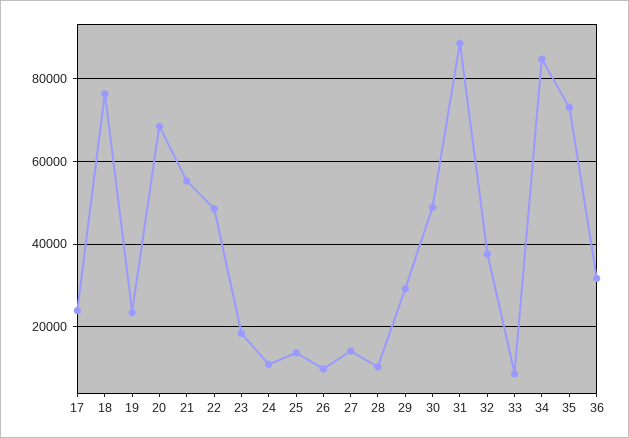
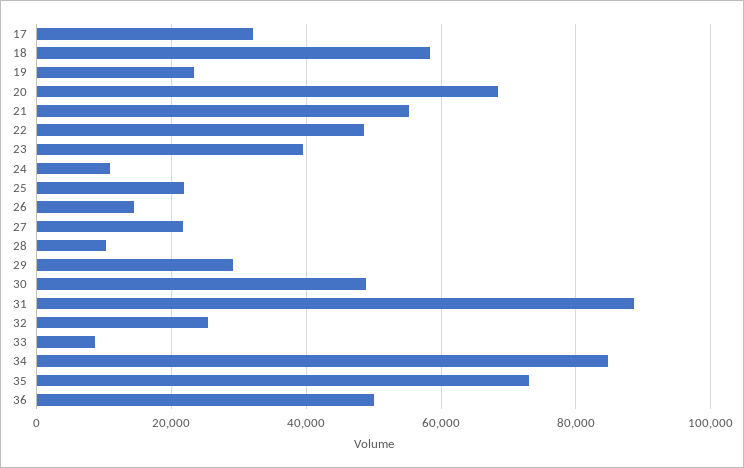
  {
-   "17": 24000,
+   "17": 32000,
-   "18": 76000,
+   "18": 58000,
    "19": 24000,
    "20": 68000,
    "21": 56000,
    "22": 48000,
-   "23": 18000,
+   "23": 40000,
    "24": 10000,
-   "25": 14000,
+   "25": 22000,
-   "26": 10000,
+   "26": 14000,
-   "27": 14000,
+   "27": 22000,
    "28": 10000,
    "29": 30000,
    "30": 48000,
    "31": 88000,
-   "32": 38000,
+   "32": 26000,
    "33": 8000,
    "34": 84000,
    "35": 74000,
-   "36": 32000
+   "36": 50000
  }

